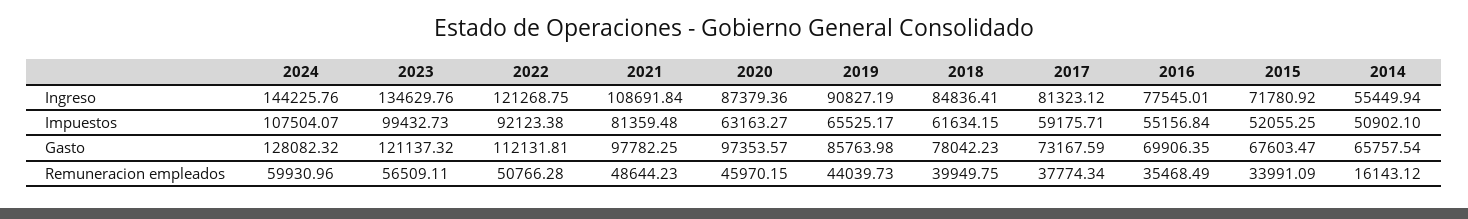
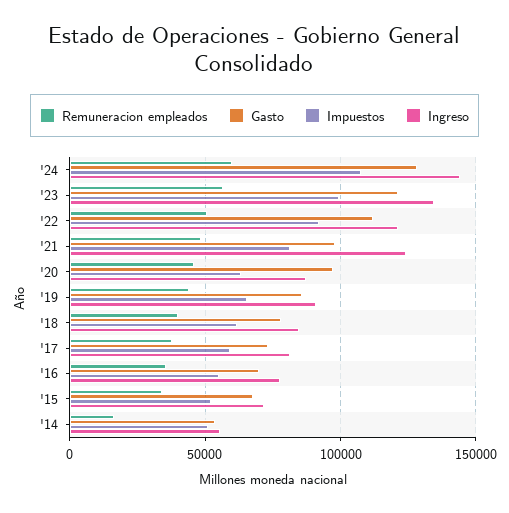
  {
    "Ingreso": {
      "2024": 144225.76,
      "2023": 134629.76,
      "2022": 121268.75,
-     "2021": 108691.84,
+     "2021": 125000,
      "2020": 87379.36,
      "2019": 90827.19,
      "2018": 84836.41,
      "2017": 81323.12,
      "2016": 77545.01,
      "2015": 71780.92,
      "2014": 55449.94
    },
    "Impuestos": {
      "2024": 107504.07,
      "2023": 99432.73,
      "2022": 92123.38,
      "2021": 81359.48,
      "2020": 63163.27,
      "2019": 65525.17,
      "2018": 61634.15,
      "2017": 59175.71,
      "2016": 55156.84,
      "2015": 52055.25,
      "2014": 50902.1
    },
    "Gasto": {
      "2024": 128082.32,
      "2023": 121137.32,
      "2022": 112131.81,
      "2021": 97782.25,
      "2020": 97353.57,
      "2019": 85763.98,
      "2018": 78042.23,
      "2017": 73167.59,
      "2016": 69906.35,
      "2015": 67603.47,
-     "2014": 65757.54
+     "2014": 55000
    },
    "Remuneracion empleados": {
      "2024": 59930.96,
      "2023": 56509.11,
      "2022": 50766.28,
      "2021": 48644.23,
      "2020": 45970.15,
      "2019": 44039.73,
      "2018": 39949.75,
      "2017": 37774.34,
      "2016": 35468.49,
      "2015": 33991.09,
      "2014": 16143.12
    }
  }

